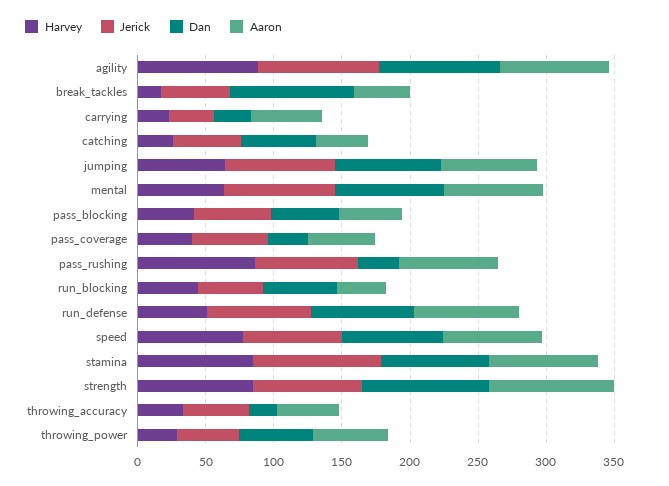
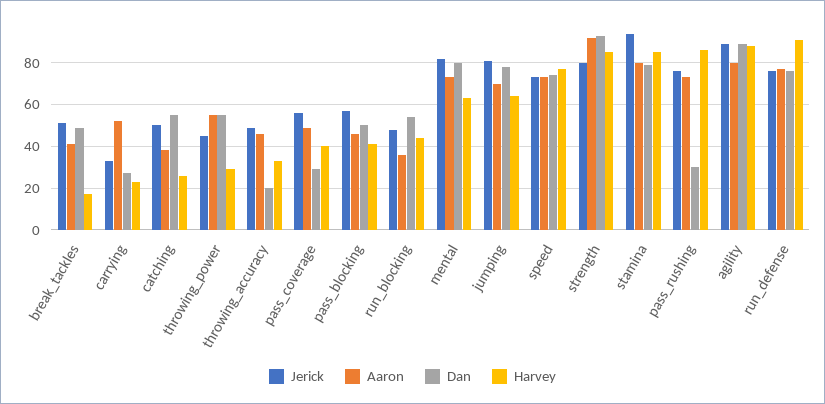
  {
    "Harvey": {
      "agility": 90,
      "break_tackles": 15,
      "carrying": 25,
      "catching": 25,
      "jumping": 65,
      "mental": 65,
      "pass_blocking": 40,
      "pass_coverage": 40,
      "pass_rushing": 85,
      "run_blocking": 45,
-     "run_defense": 50,
+     "run_defense": 90,
      "speed": 75,
      "stamina": 85,
      "strength": 85,
      "throwing_accuracy": 35,
      "throwing_power": 30
    },
    "Jerick": {
      "agility": 90,
      "break_tackles": 50,
      "carrying": 35,
      "catching": 50,
      "jumping": 80,
      "mental": 80,
      "pass_blocking": 55,
      "pass_coverage": 55,
      "pass_rushing": 75,
      "run_blocking": 50,
      "run_defense": 75,
      "speed": 75,
      "stamina": 95,
      "strength": 80,
      "throwing_accuracy": 50,
      "throwing_power": 45
    },
    "Dan": {
      "agility": 90,
-     "break_tackles": 90,
+     "break_tackles": 50,
      "carrying": 25,
      "catching": 55,
      "jumping": 80,
      "mental": 80,
      "pass_blocking": 50,
      "pass_coverage": 30,
      "pass_rushing": 30,
      "run_blocking": 55,
      "run_defense": 75,
      "speed": 75,
      "stamina": 80,
      "strength": 95,
      "throwing_accuracy": 20,
      "throwing_power": 55
    },
    "Aaron": {
      "agility": 80,
      "break_tackles": 40,
      "carrying": 50,
      "catching": 40,
      "jumping": 70,
      "mental": 75,
      "pass_blocking": 45,
      "pass_coverage": 50,
      "pass_rushing": 75,
      "run_blocking": 35,
      "run_defense": 75,
      "speed": 75,
      "stamina": 80,
      "strength": 90,
      "throwing_accuracy": 45,
      "throwing_power": 55
    }
  }

